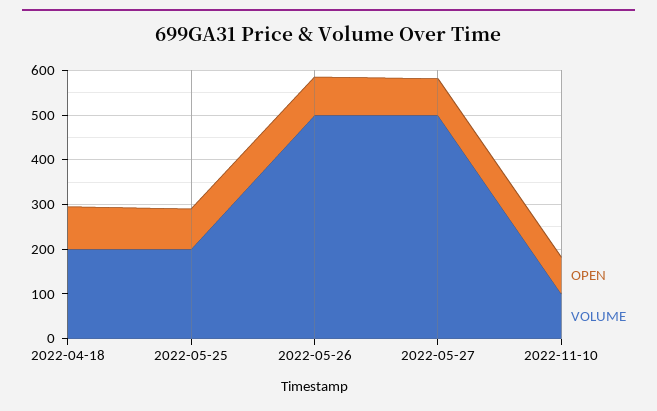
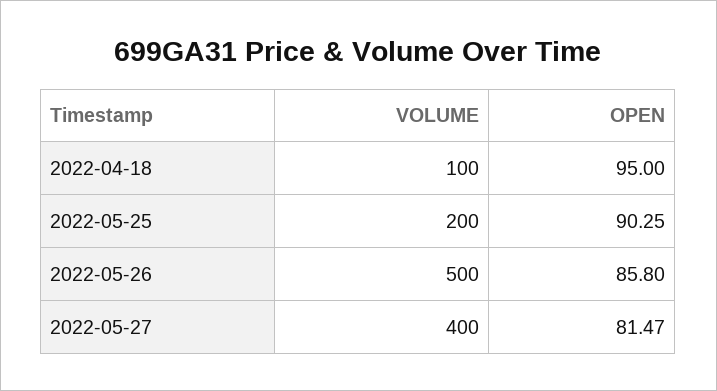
  {
    "OPEN": {
      "2022-04-18": 95,
      "2022-05-25": 90.25,
      "2022-05-26": 85.8,
-     "2022-05-27": 81.47,
+     "2022-05-27": 81.47
-     "2022-11-10": 80
    },
    "VOLUME": {
-     "2022-04-18": 200,
+     "2022-04-18": 100,
      "2022-05-25": 200,
      "2022-05-26": 500,
-     "2022-05-27": 500,
+     "2022-05-27": 400
-     "2022-11-10": 100
    }
  }

